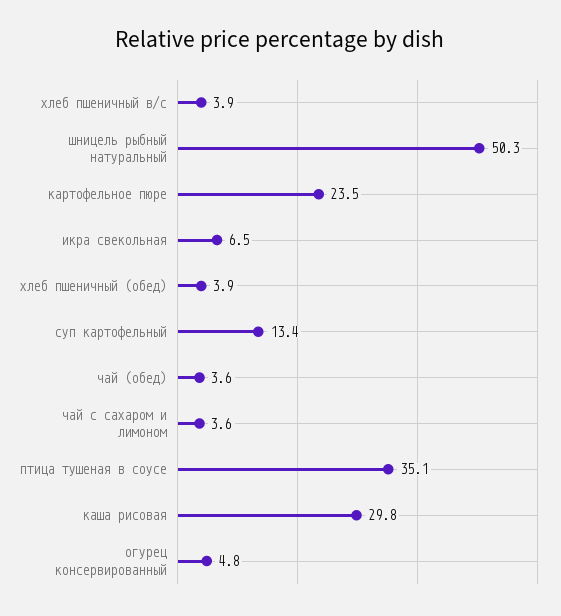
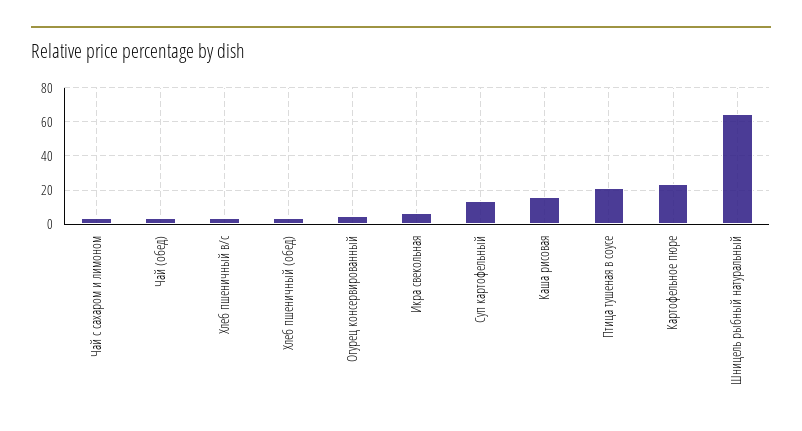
  {
    "хлеб пшеничный в/с": 3.9,
-   "шницель рыбный натуральный": 50.3,
+   "шницель рыбный натуральный": 65,
    "картофельное пюре": 23.5,
    "икра свекольная": 6.5,
    "хлеб пшеничный (обед)": 3.9,
    "суп картофельный": 13.4,
    "чай (обед)": 3.6,
    "чай с сахаром и лимоном": 3.6,
-   "птица тушеная в соусе": 35.1,
+   "птица тушеная в соусе": 20,
-   "каша рисовая": 29.8,
+   "каша рисовая": 15,
    "огурец консервированный": 4.8
  }

